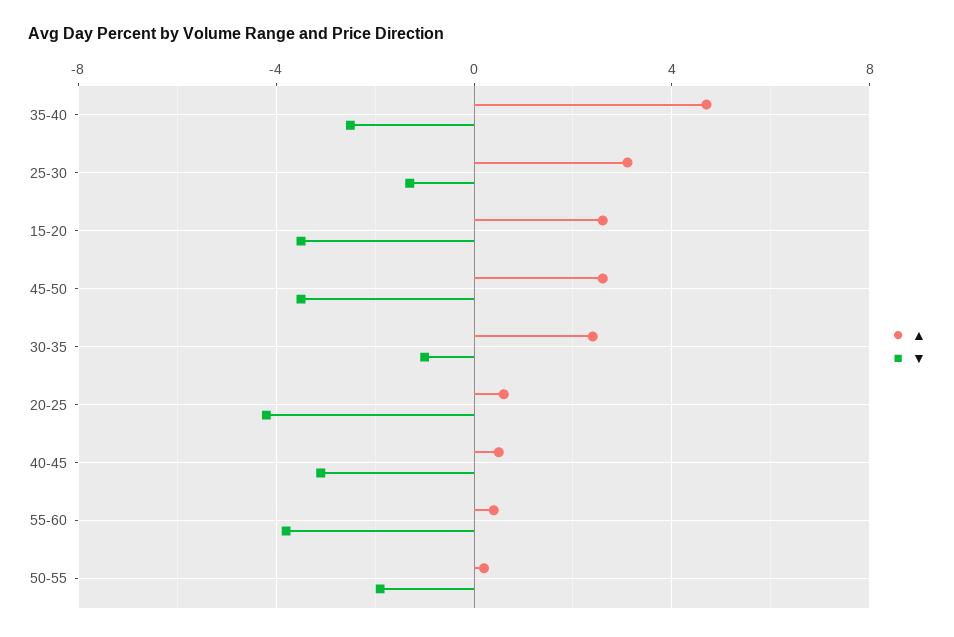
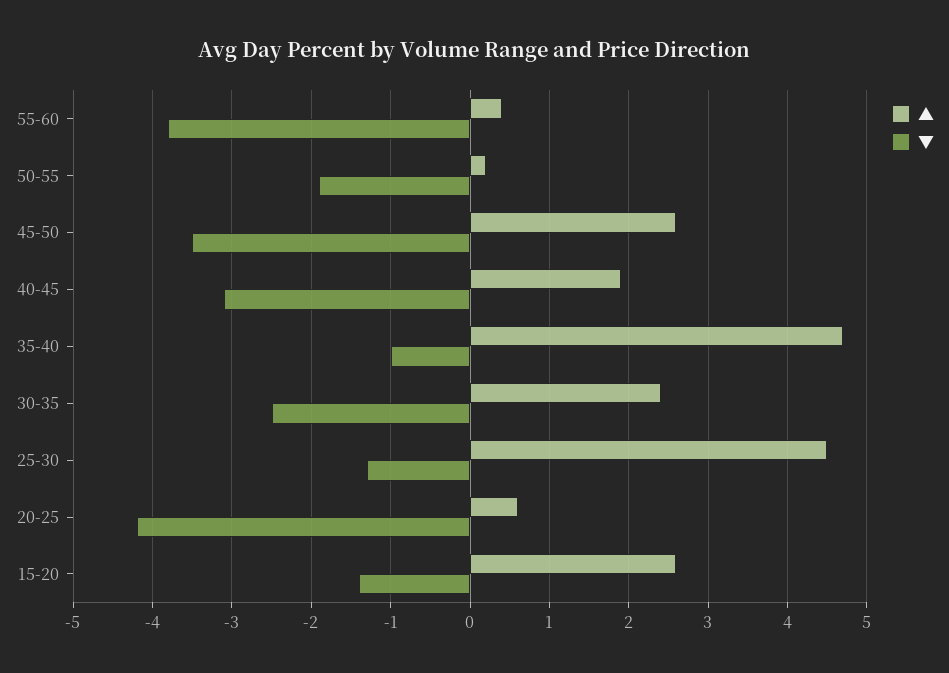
  {
    "▲": {
      "35-40": 4.7,
-     "25-30": 3,
+     "25-30": 4.5,
      "15-20": 2.6,
      "45-50": 2.6,
      "30-35": 2.4,
      "20-25": 0.6,
-     "40-45": 0.5,
+     "40-45": 1.9,
      "55-60": 0.4,
      "50-55": 0.2
    },
    "▼": {
-     "35-40": -2.5,
+     "35-40": -1,
      "25-30": -1.3,
-     "15-20": -3.5,
+     "15-20": -1.4,
      "45-50": -3.5,
-     "30-35": -1,
+     "30-35": -2.5,
      "20-25": -4.2,
      "40-45": -3.1,
      "55-60": -3.8,
      "50-55": -1.9
    }
  }

